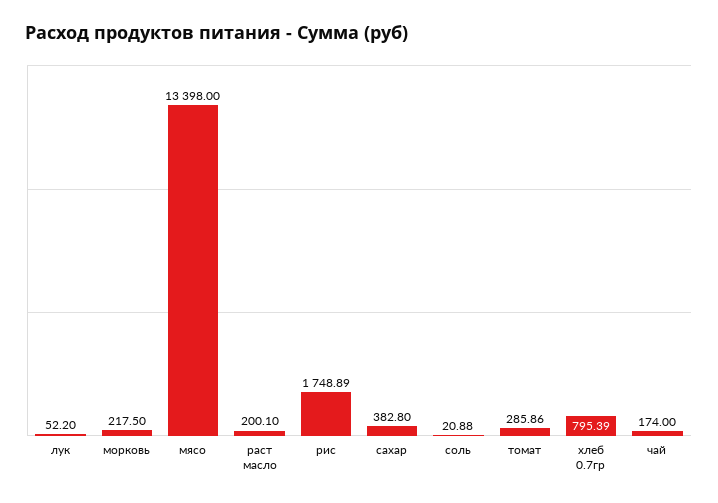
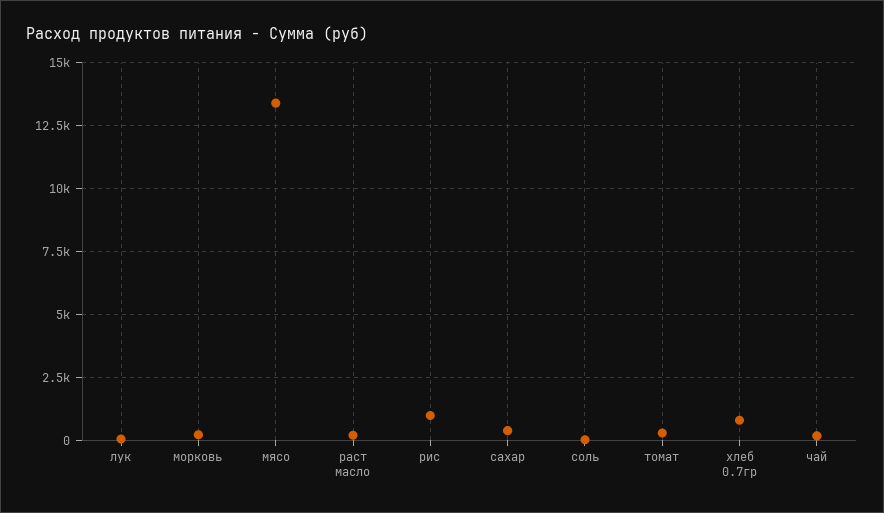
  {
    "лук": 52.2,
    "морковь": 217.5,
    "мясо": 13398,
    "раст масло": 200.1,
-   "рис": 1748.89,
+   "рис": 1000,
    "сахар": 382.8,
    "соль": 20.88,
    "томат": 285.86,
    "хлеб 0.7гр": 795.39,
    "чай": 174
  }

